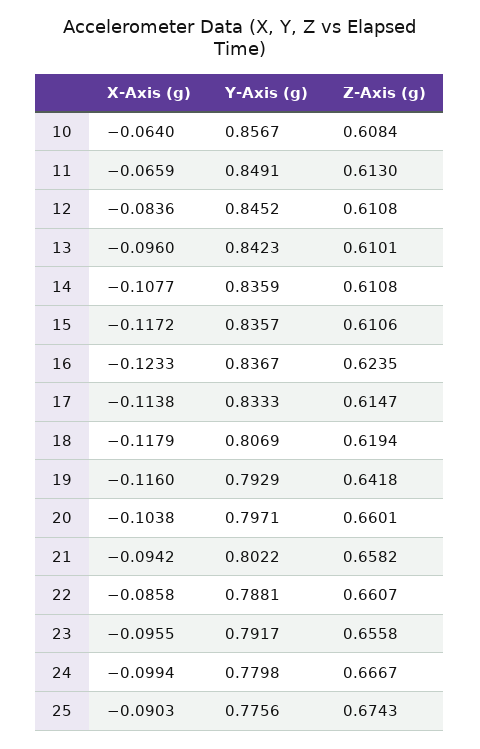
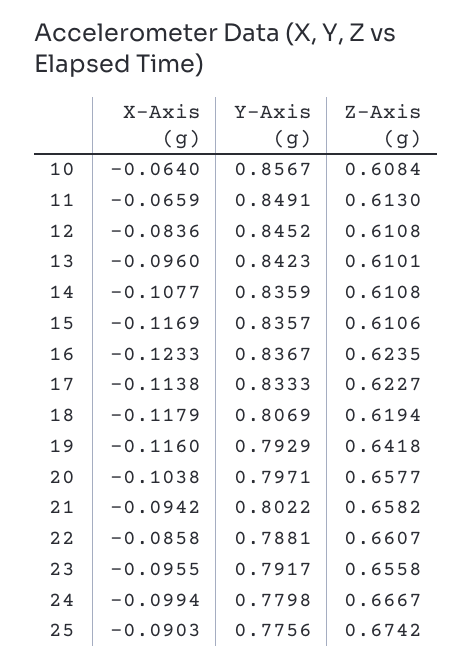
  {
    "X-Axis (g)": {
      "10": -0.064,
      "11": -0.0659,
      "12": -0.0836,
      "13": -0.096,
      "14": -0.1077,
-     "15": -0.1172,
+     "15": -0.1169,
      "16": -0.1233,
      "17": -0.1138,
      "18": -0.1179,
      "19": -0.116,
      "20": -0.1038,
      "21": -0.0942,
      "22": -0.0858,
      "23": -0.0955,
      "24": -0.0994,
      "25": -0.0903
    },
    "Y-Axis (g)": {
      "10": 0.8567,
      "11": 0.8491,
      "12": 0.8452,
      "13": 0.8423,
      "14": 0.8359,
      "15": 0.8357,
      "16": 0.8367,
      "17": 0.8333,
      "18": 0.8069,
      "19": 0.7929,
      "20": 0.7971,
      "21": 0.8022,
      "22": 0.7881,
      "23": 0.7917,
      "24": 0.7798,
      "25": 0.7756
    },
    "Z-Axis (g)": {
      "10": 0.6084,
      "11": 0.613,
      "12": 0.6108,
      "13": 0.6101,
      "14": 0.6108,
      "15": 0.6106,
      "16": 0.6235,
-     "17": 0.6147,
+     "17": 0.6227,
      "18": 0.6194,
      "19": 0.6418,
-     "20": 0.6601,
+     "20": 0.6577,
      "21": 0.6582,
      "22": 0.6607,
      "23": 0.6558,
      "24": 0.6667,
-     "25": 0.6743
+     "25": 0.6742
    }
  }

